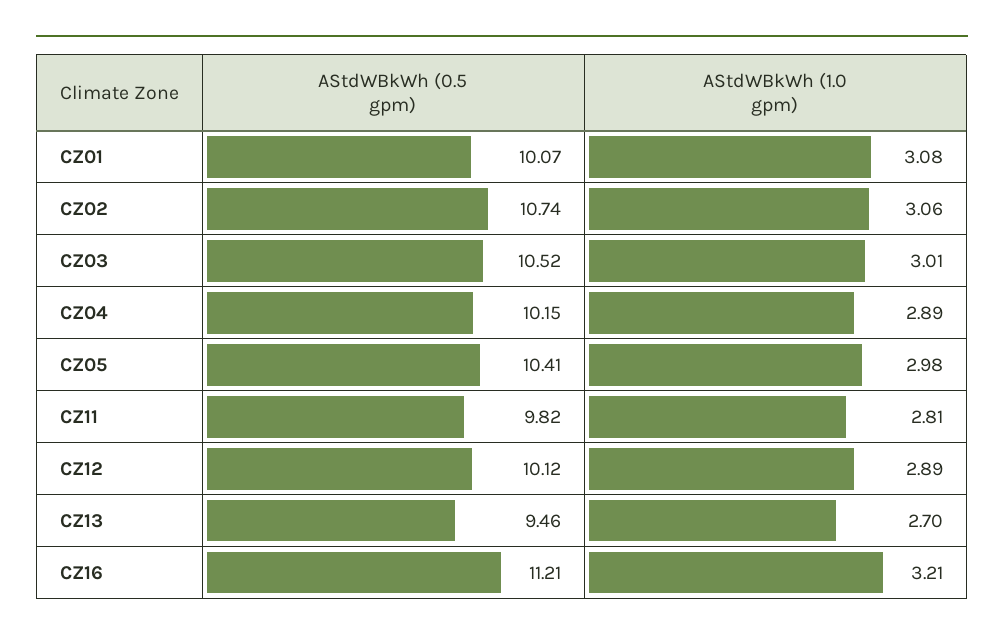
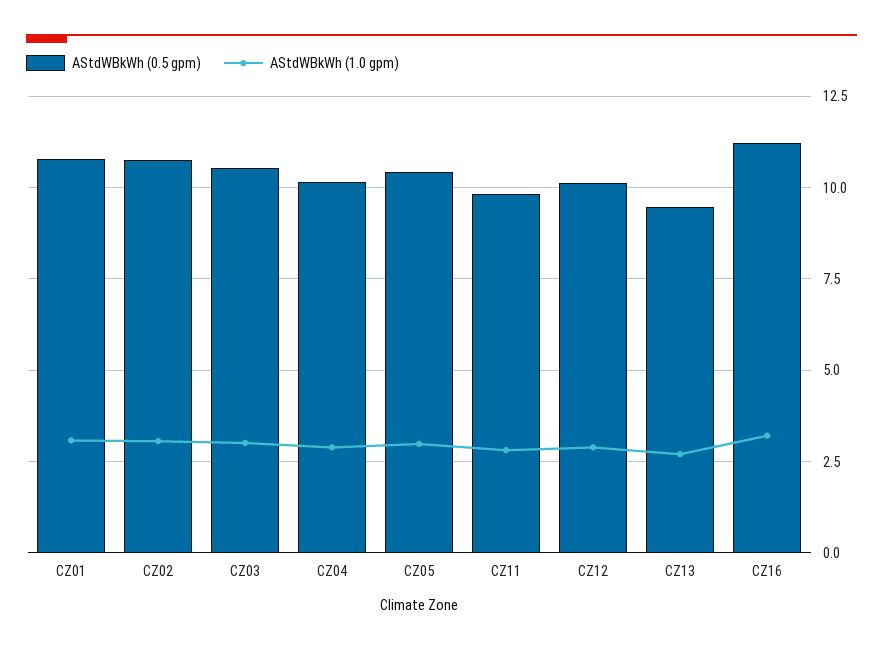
  {
    "AStdWBkWh (0.5 gpm)": {
-     "CZ01": 10.07,
+     "CZ01": 10.75,
      "CZ02": 10.74,
      "CZ03": 10.52,
      "CZ04": 10.15,
      "CZ05": 10.41,
      "CZ11": 9.82,
      "CZ12": 10.12,
      "CZ13": 9.46,
      "CZ16": 11.21
    },
    "AStdWBkWh (1.0 gpm)": {
      "CZ01": 3.08,
      "CZ02": 3.06,
      "CZ03": 3.01,
      "CZ04": 2.89,
      "CZ05": 2.98,
      "CZ11": 2.81,
      "CZ12": 2.89,
      "CZ13": 2.7,
      "CZ16": 3.21
    }
  }

